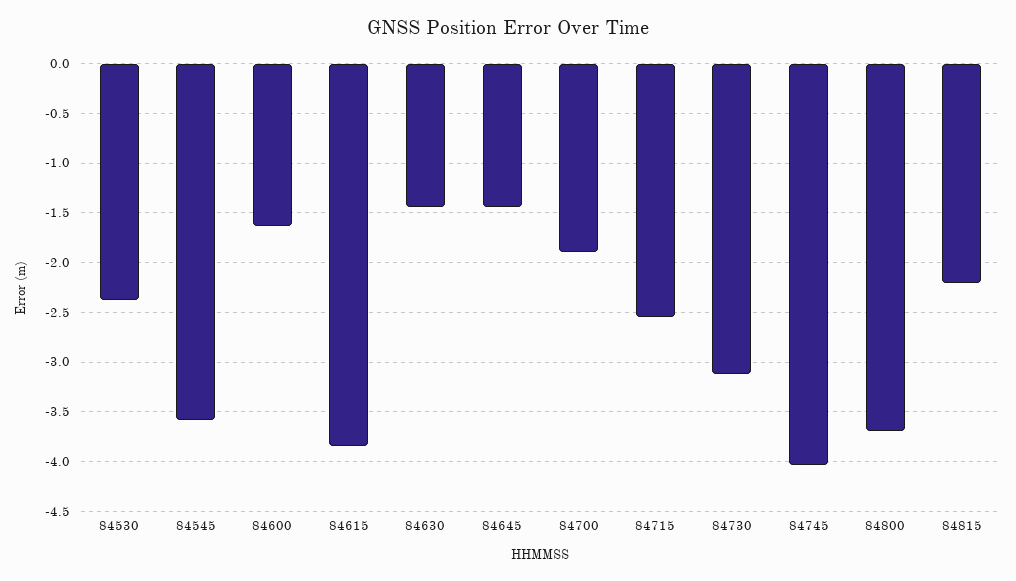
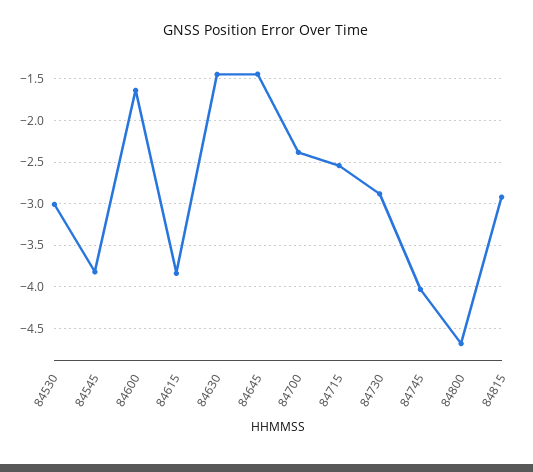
  {
-   "84530": -2.4,
+   "84530": -3,
-   "84545": -3.6,
+   "84545": -3.8,
    "84600": -1.6,
    "84615": -3.8,
    "84630": -1.4,
    "84645": -1.4,
-   "84700": -1.9,
+   "84700": -2.4,
    "84715": -2.5,
-   "84730": -3.1,
+   "84730": -2.9,
    "84745": -4,
-   "84800": -3.7,
+   "84800": -4.7,
-   "84815": -2.2
+   "84815": -2.9
  }

